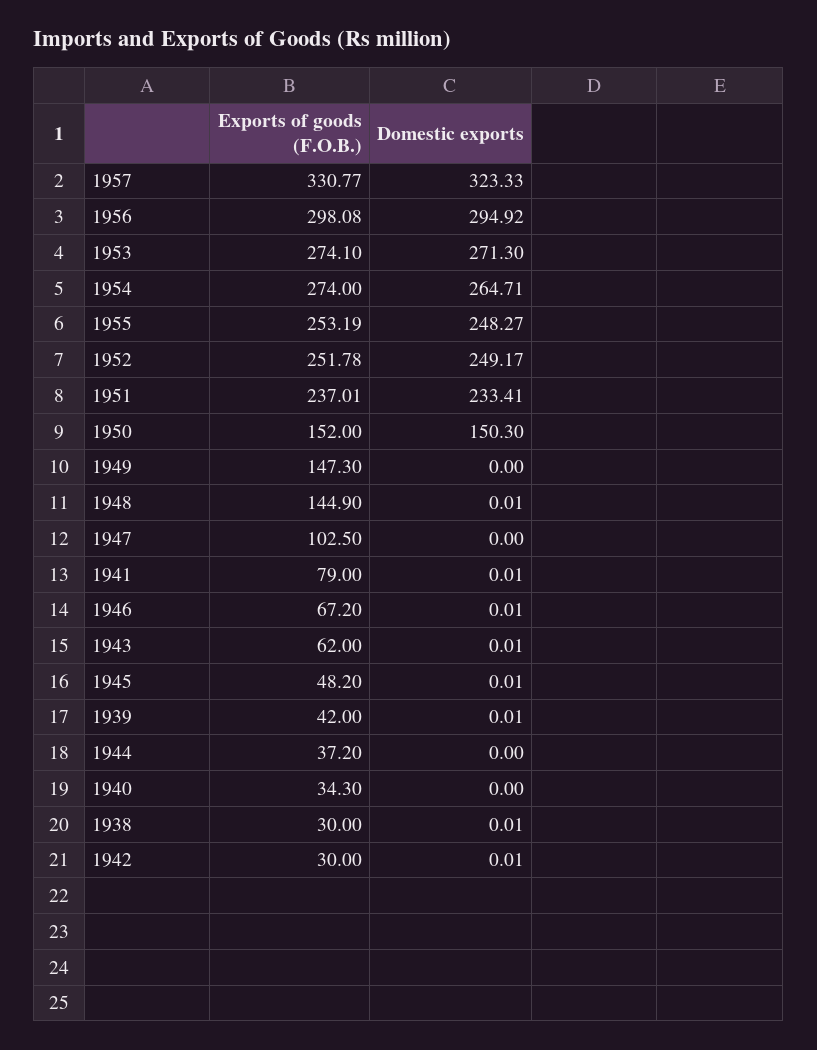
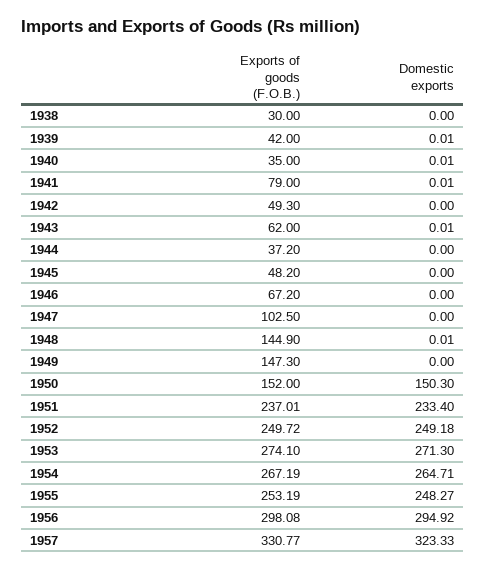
  {
    "Exports of goods (F.O.B.)": {
      "1957": 330.77,
      "1956": 298.08,
      "1953": 274.1,
-     "1954": 274,
+     "1954": 267.19,
      "1955": 253.19,
-     "1952": 251.78,
+     "1952": 249.72,
      "1951": 237.01,
      "1950": 152,
      "1949": 147.3,
      "1948": 144.9,
      "1947": 102.5,
      "1941": 79,
      "1946": 67.2,
      "1943": 62,
      "1945": 48.2,
      "1939": 42,
      "1944": 37.2,
-     "1940": 34.3,
+     "1940": 35,
      "1938": 30,
-     "1942": 30
+     "1942": 49.3
    },
    "Domestic exports": {
      "1957": 323.33,
      "1956": 294.92,
      "1953": 271.3,
      "1954": 264.71,
      "1955": 248.27,
-     "1952": 249.17,
+     "1952": 249.18,
-     "1951": 233.41,
+     "1951": 233.4,
      "1950": 150.3,
      "1949": 0,
      "1948": 0.01,
      "1947": 0,
      "1941": 0.01,
-     "1946": 0.01,
+     "1946": 0,
      "1943": 0.01,
-     "1945": 0.01,
+     "1945": 0,
      "1939": 0.01,
      "1944": 0,
-     "1940": 0,
+     "1940": 0.01,
-     "1938": 0.01,
+     "1938": 0,
-     "1942": 0.01
+     "1942": 0
    }
  }

